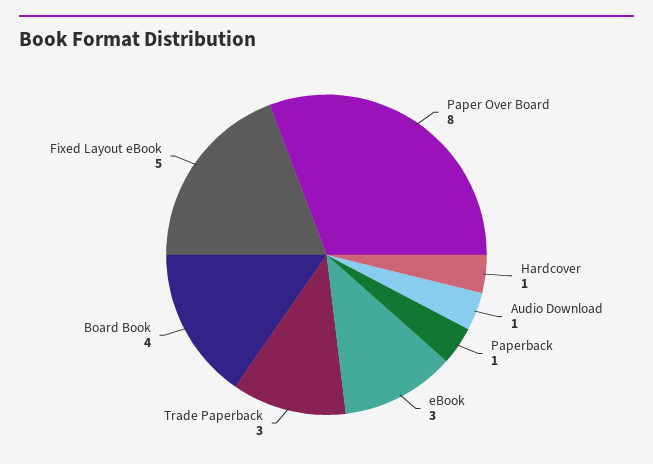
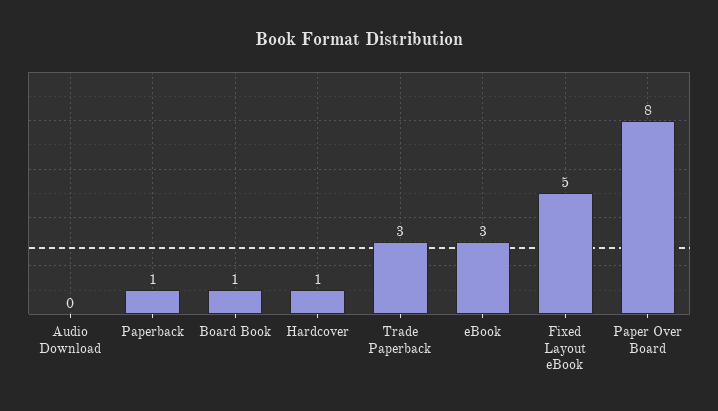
  {
    "Paper Over Board": 8,
    "Hardcover": 1,
-   "Audio Download": 1,
+   "Audio Download": 0,
    "Paperback": 1,
    "eBook": 3,
    "Trade Paperback": 3,
-   "Board Book": 4,
+   "Board Book": 1,
    "Fixed Layout eBook": 5
  }

